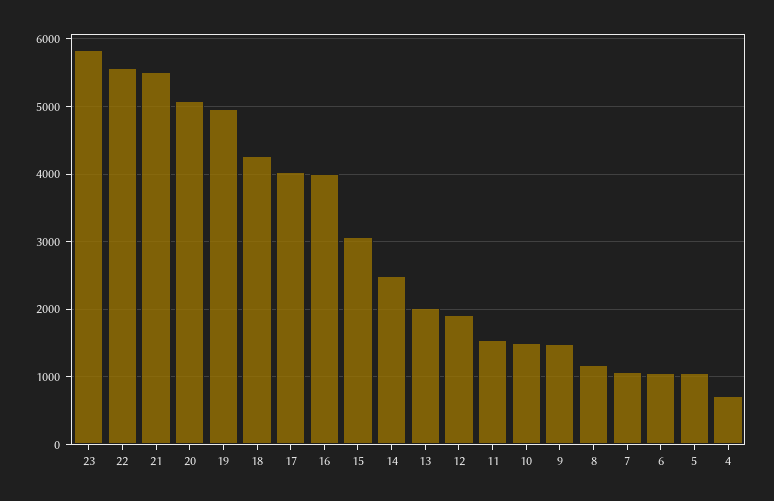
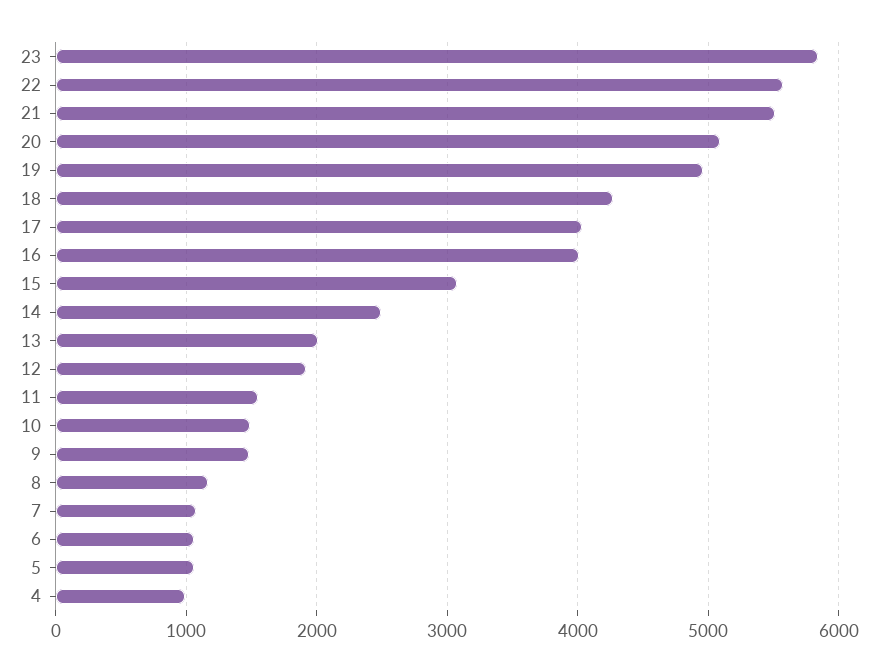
  {
    "23": 5800,
    "22": 5600,
    "21": 5500,
    "20": 5100,
    "19": 5000,
    "18": 4300,
    "17": 4000,
    "16": 4000,
    "15": 3100,
    "14": 2500,
    "13": 2000,
    "12": 1900,
    "11": 1500,
    "10": 1500,
    "9": 1500,
    "8": 1200,
    "7": 1100,
    "6": 1100,
    "5": 1100,
-   "4": 700
+   "4": 1000
  }

